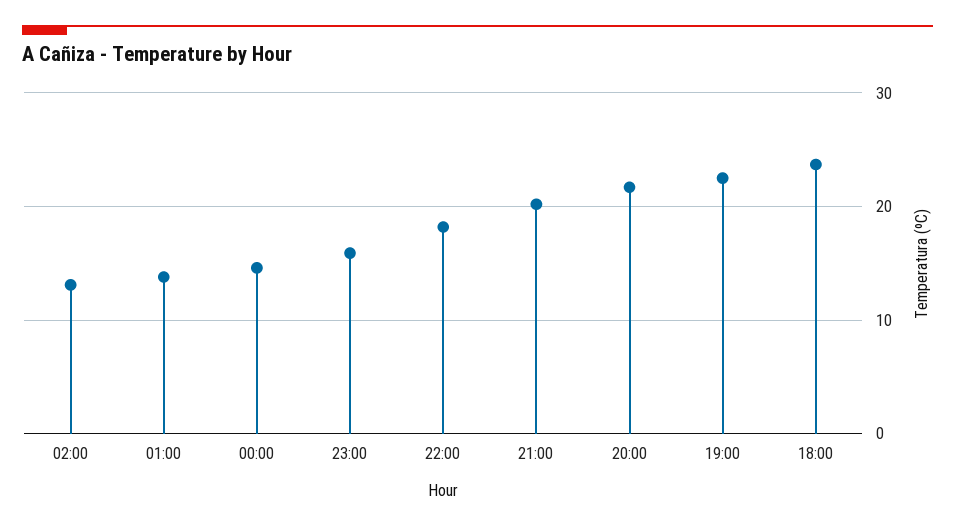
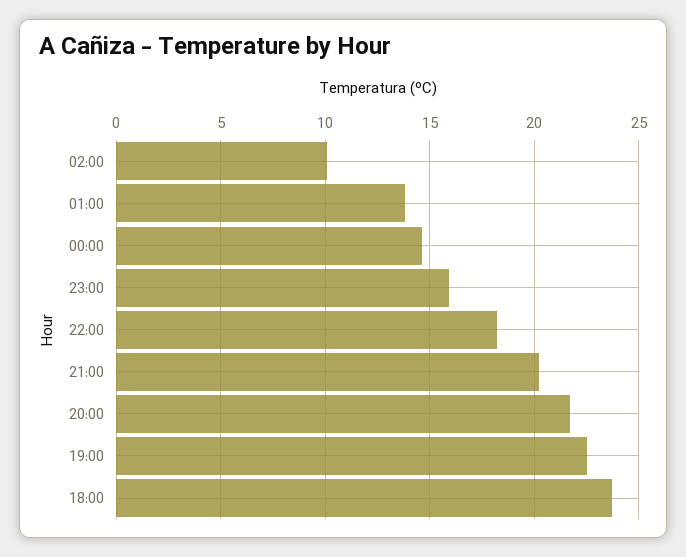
  {
-   "02:00": 13,
+   "02:00": 10,
    "01:00": 14,
    "00:00": 14.5,
    "23:00": 16,
    "22:00": 18,
    "21:00": 20,
    "20:00": 21.5,
    "19:00": 22.5,
    "18:00": 23.5
  }

